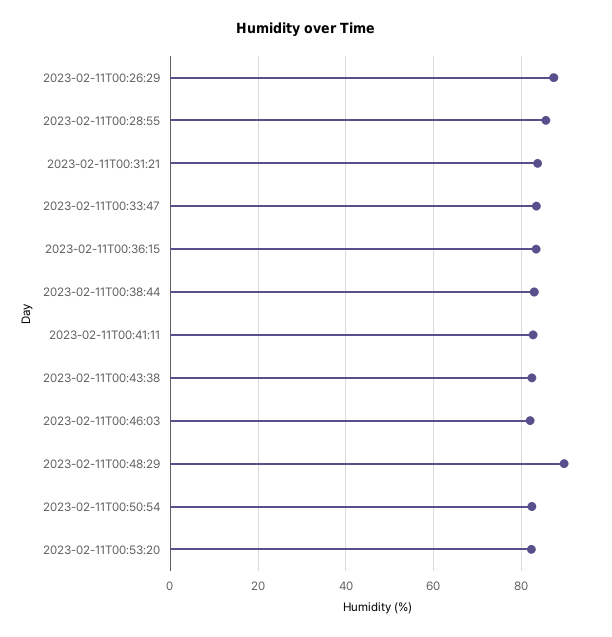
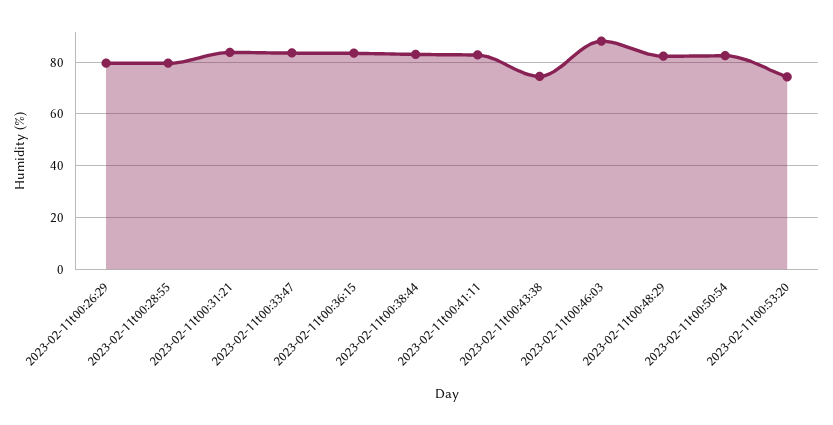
  {
-   "2023-02-11T00:26:29": 88,
+   "2023-02-11T00:26:29": 80,
-   "2023-02-11T00:28:55": 86,
+   "2023-02-11T00:28:55": 80,
    "2023-02-11T00:31:21": 84,
    "2023-02-11T00:33:47": 84,
    "2023-02-11T00:36:15": 84,
    "2023-02-11T00:38:44": 84,
    "2023-02-11T00:41:11": 82,
-   "2023-02-11T00:43:38": 82,
+   "2023-02-11T00:43:38": 75,
-   "2023-02-11T00:46:03": 82,
+   "2023-02-11T00:46:03": 87.5,
-   "2023-02-11T00:48:29": 90,
+   "2023-02-11T00:48:29": 82.5,
    "2023-02-11T00:50:54": 82,
-   "2023-02-11T00:53:20": 82
+   "2023-02-11T00:53:20": 75
  }

